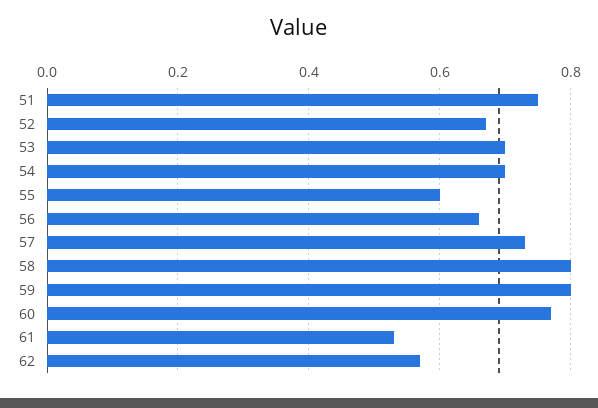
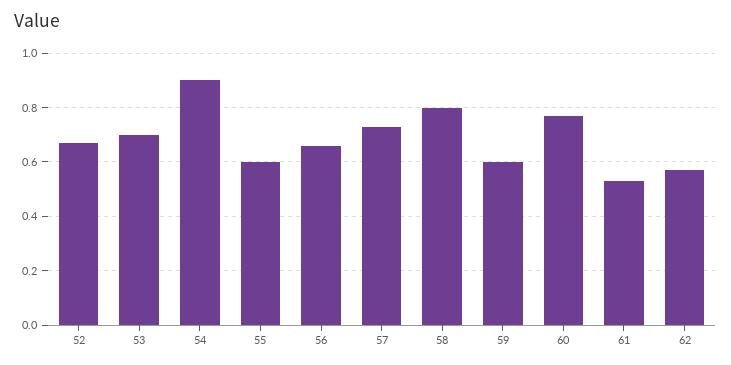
  {
-   "51": 0.75,
    "52": 0.65,
    "53": 0.7,
-   "54": 0.7,
+   "54": 0.9,
    "55": 0.6,
    "56": 0.65,
    "57": 0.75,
    "58": 0.8,
-   "59": 0.8,
+   "59": 0.6,
    "60": 0.75,
    "61": 0.55,
    "62": 0.55
  }

